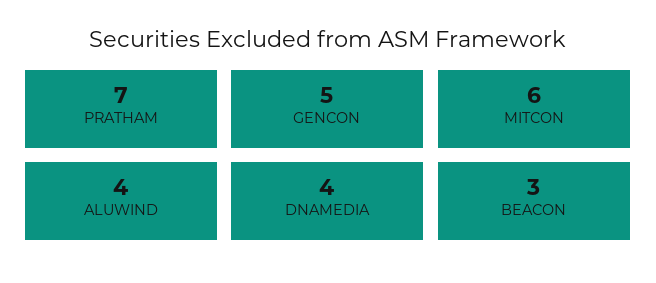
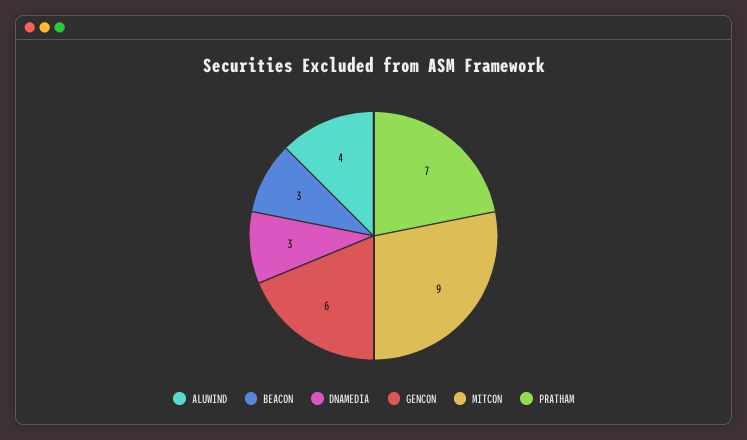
  {
    "PRATHAM": 7,
-   "GENCON": 5,
+   "GENCON": 6,
-   "MITCON": 6,
+   "MITCON": 9,
    "ALUWIND": 4,
-   "DNAMEDIA": 4,
+   "DNAMEDIA": 3,
    "BEACON": 3
  }

